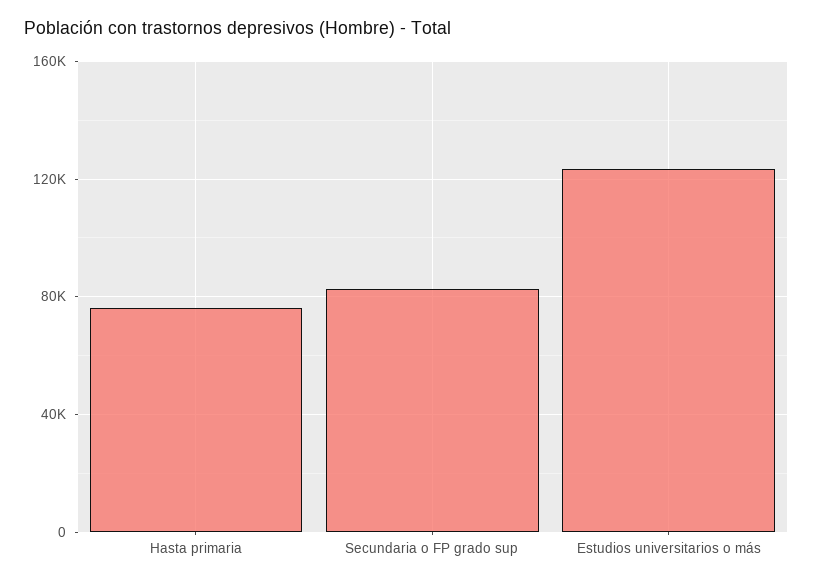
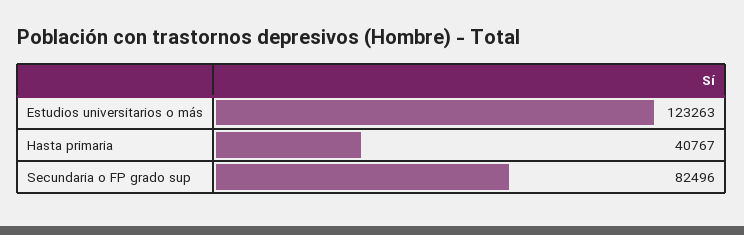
  {
-   "Hasta primaria": 75000,
+   "Hasta primaria": 40767,
    "Secundaria o FP grado sup": 82496,
    "Estudios universitarios o más": 123263
  }

